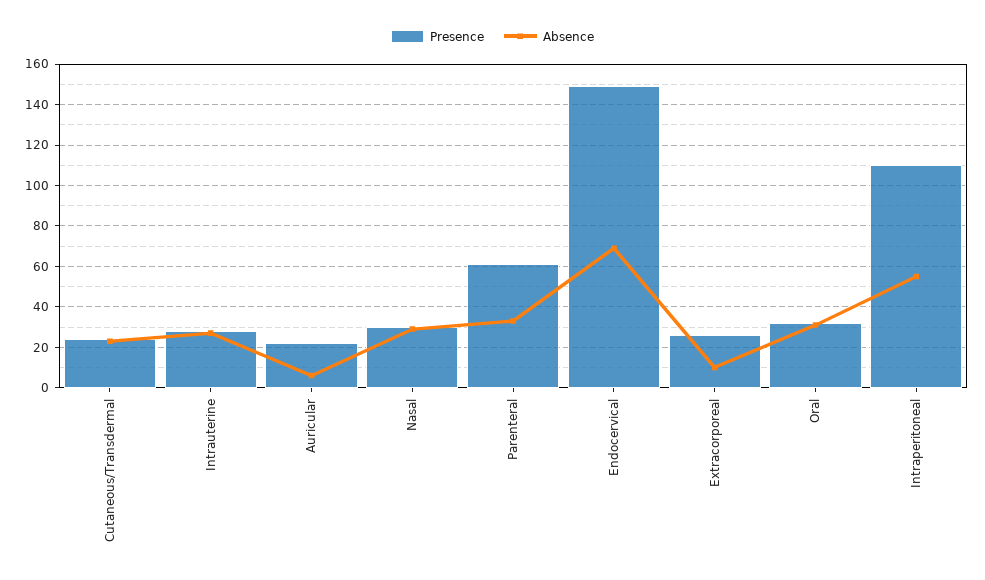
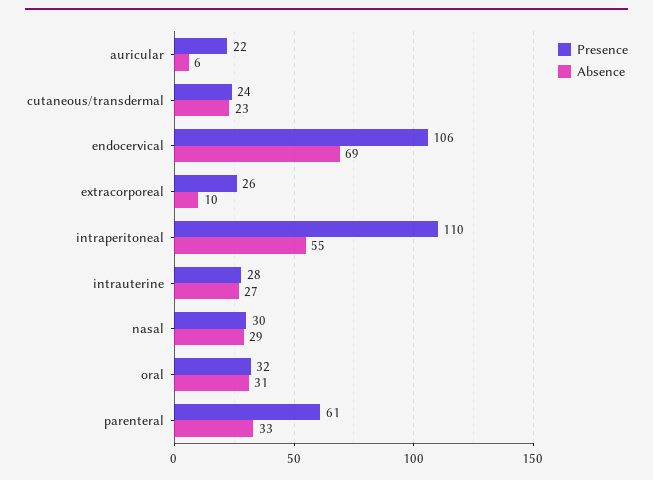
  {
    "Presence": {
      "Cutaneous/Transdermal": 24,
      "Intrauterine": 28,
      "Auricular": 22,
      "Nasal": 30,
      "Parenteral": 61,
-     "Endocervical": 150,
+     "Endocervical": 106,
      "Extracorporeal": 26,
      "Oral": 32,
      "Intraperitoneal": 110
    },
    "Absence": {
      "Cutaneous/Transdermal": 23,
      "Intrauterine": 27,
      "Auricular": 6,
      "Nasal": 29,
      "Parenteral": 33,
      "Endocervical": 69,
      "Extracorporeal": 10,
      "Oral": 31,
      "Intraperitoneal": 55
    }
  }

